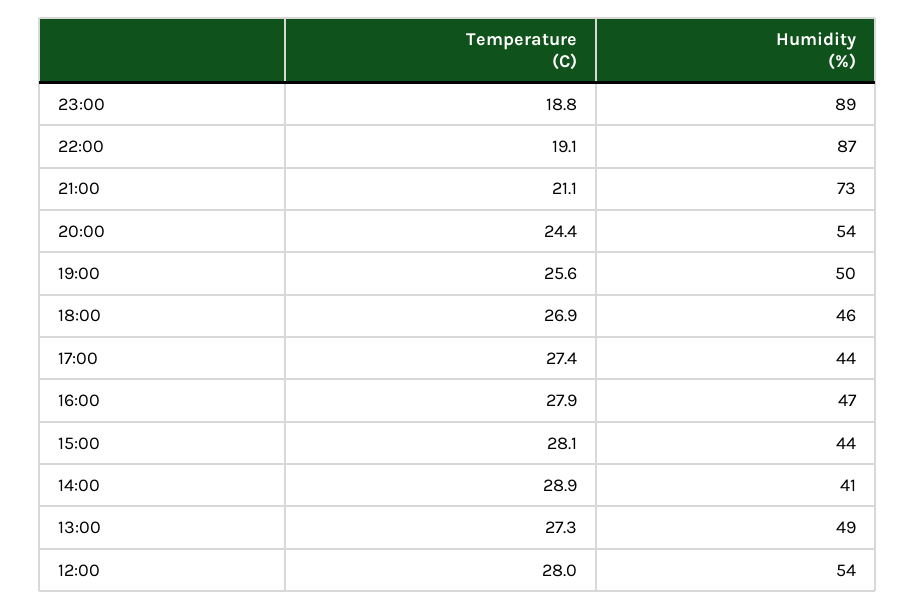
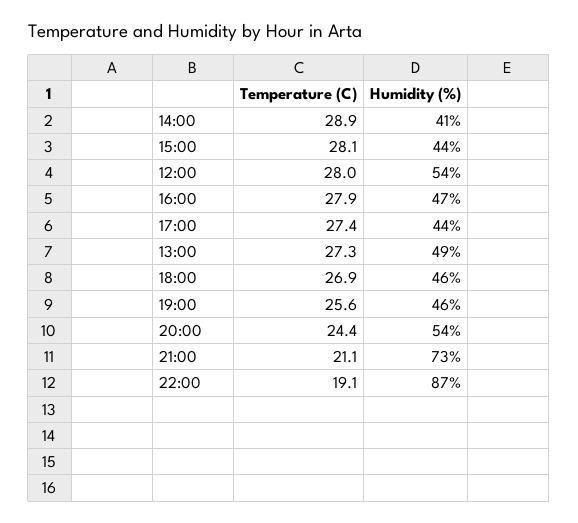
  {
    "Temperature (C)": {
-     "23:00": 18.8,
      "22:00": 19.1,
      "21:00": 21.1,
      "20:00": 24.4,
      "19:00": 25.6,
      "18:00": 26.9,
      "17:00": 27.4,
      "16:00": 27.9,
      "15:00": 28.1,
      "14:00": 28.9,
      "13:00": 27.3,
      "12:00": 28
    },
    "Humidity (%)": {
-     "23:00": 89,
      "22:00": 87,
      "21:00": 73,
      "20:00": 54,
-     "19:00": 50,
+     "19:00": 46,
      "18:00": 46,
      "17:00": 44,
      "16:00": 47,
      "15:00": 44,
      "14:00": 41,
      "13:00": 49,
      "12:00": 54
    }
  }

